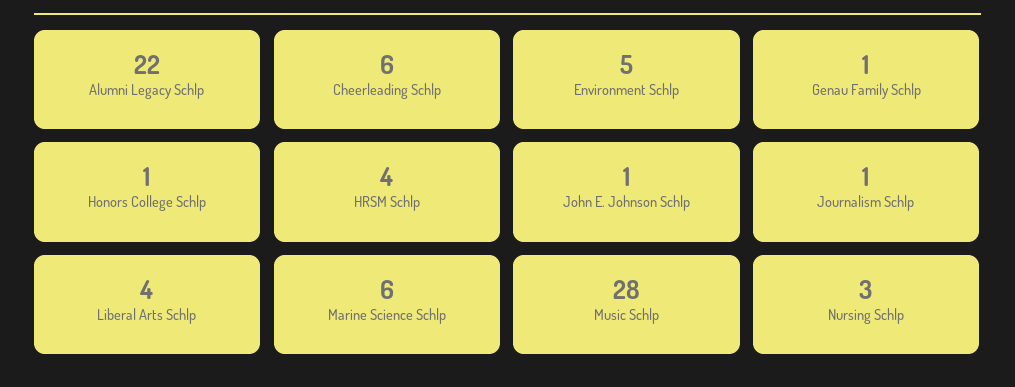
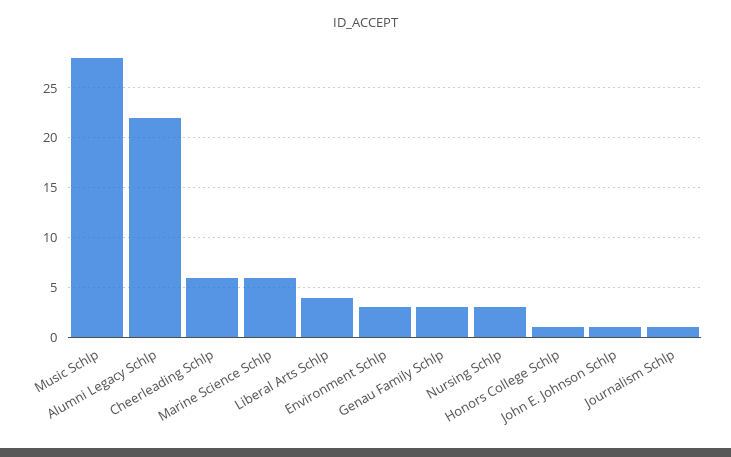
  {
    "Alumni Legacy Schlp": 22,
    "Cheerleading Schlp": 6,
-   "Environment Schlp": 5,
+   "Environment Schlp": 3,
-   "Genau Family Schlp": 1,
+   "Genau Family Schlp": 3,
    "Honors College Schlp": 1,
-   "HRSM Schlp": 4,
    "John E. Johnson Schlp": 1,
    "Journalism Schlp": 1,
    "Liberal Arts Schlp": 4,
    "Marine Science Schlp": 6,
    "Music Schlp": 28,
    "Nursing Schlp": 3
  }

